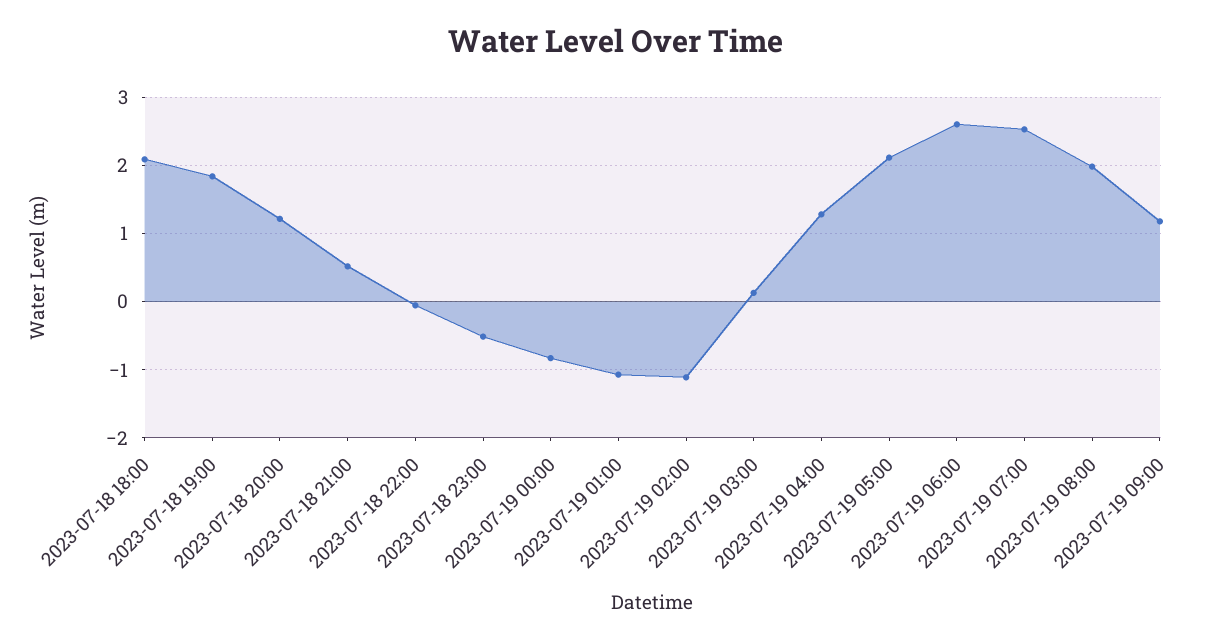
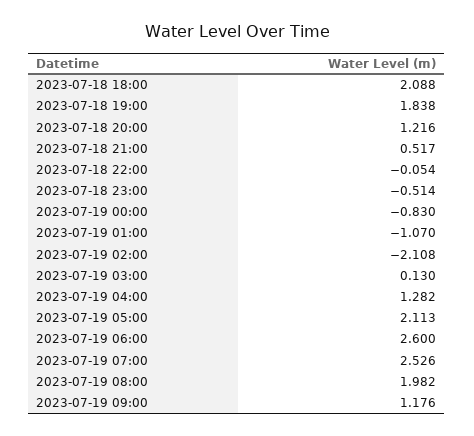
  {
    "2023-07-18 18:00": 2.088,
    "2023-07-18 19:00": 1.838,
    "2023-07-18 20:00": 1.216,
    "2023-07-18 21:00": 0.517,
    "2023-07-18 22:00": -0.054,
    "2023-07-18 23:00": -0.514,
    "2023-07-19 00:00": -0.83,
    "2023-07-19 01:00": -1.07,
-   "2023-07-19 02:00": -1.1,
+   "2023-07-19 02:00": -2.108,
    "2023-07-19 03:00": 0.13,
    "2023-07-19 04:00": 1.282,
    "2023-07-19 05:00": 2.113,
    "2023-07-19 06:00": 2.6,
    "2023-07-19 07:00": 2.526,
    "2023-07-19 08:00": 1.982,
    "2023-07-19 09:00": 1.176
  }

